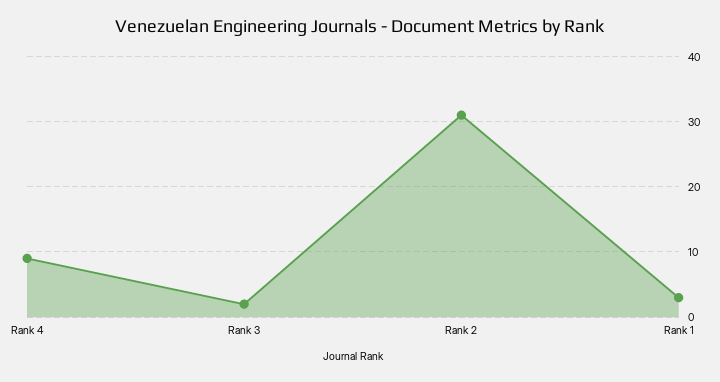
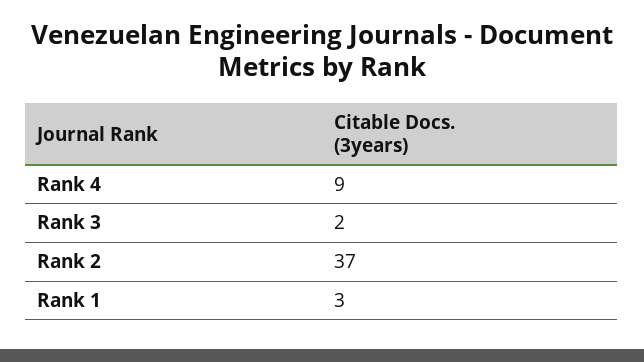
  {
    "Rank 4": 9,
    "Rank 3": 2,
-   "Rank 2": 31,
+   "Rank 2": 37,
    "Rank 1": 3
  }

